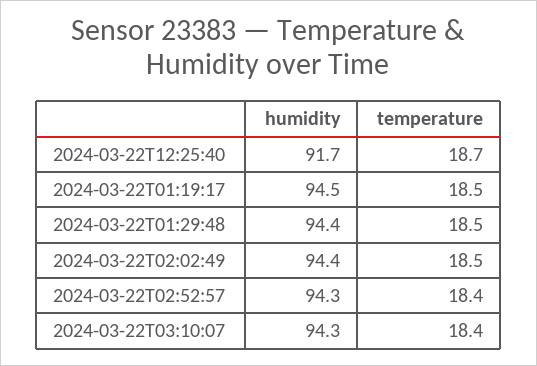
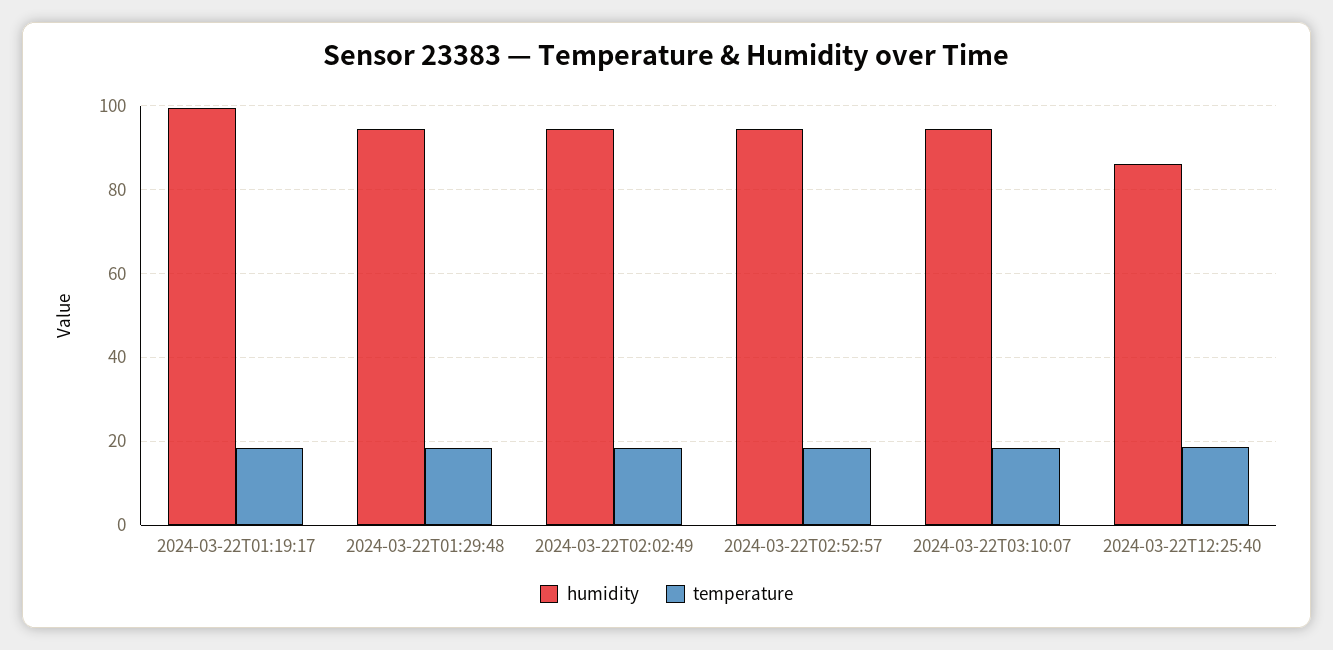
  {
    "humidity": {
-     "2024-03-22T12:25:40": 91.7,
+     "2024-03-22T12:25:40": 86,
-     "2024-03-22T01:19:17": 94.5,
+     "2024-03-22T01:19:17": 100,
      "2024-03-22T01:29:48": 94.4,
      "2024-03-22T02:02:49": 94.4,
      "2024-03-22T02:52:57": 94.3,
      "2024-03-22T03:10:07": 94.3
    },
    "temperature": {
      "2024-03-22T12:25:40": 18.7,
      "2024-03-22T01:19:17": 18.5,
      "2024-03-22T01:29:48": 18.5,
      "2024-03-22T02:02:49": 18.5,
      "2024-03-22T02:52:57": 18.4,
      "2024-03-22T03:10:07": 18.4
    }
  }

